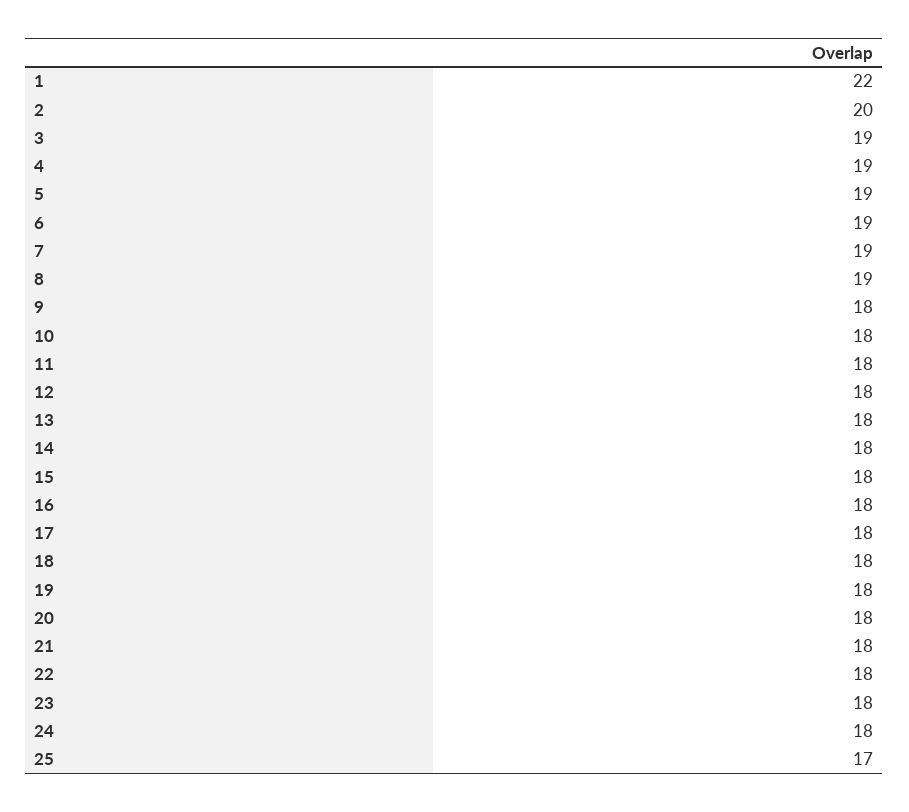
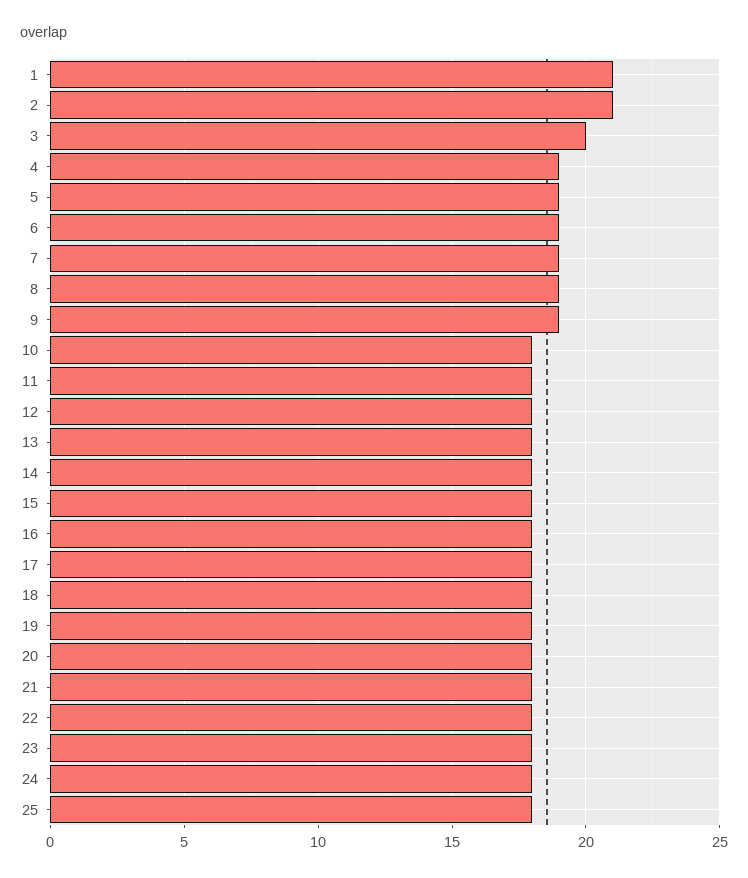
  {
-   "1": 22,
+   "1": 21,
-   "2": 20,
+   "2": 21,
-   "3": 19,
+   "3": 20,
    "4": 19,
    "5": 19,
    "6": 19,
    "7": 19,
    "8": 19,
-   "9": 18,
+   "9": 19,
    "10": 18,
    "11": 18,
    "12": 18,
    "13": 18,
    "14": 18,
    "15": 18,
    "16": 18,
    "17": 18,
    "18": 18,
    "19": 18,
    "20": 18,
    "21": 18,
    "22": 18,
    "23": 18,
    "24": 18,
-   "25": 17
+   "25": 18
  }

